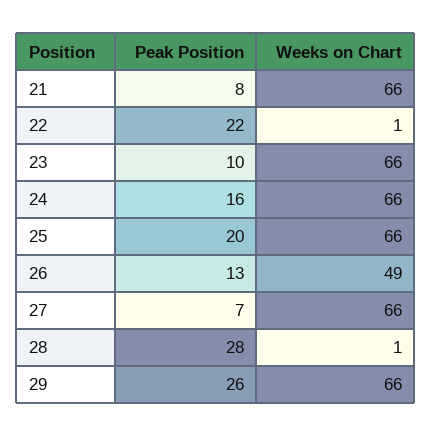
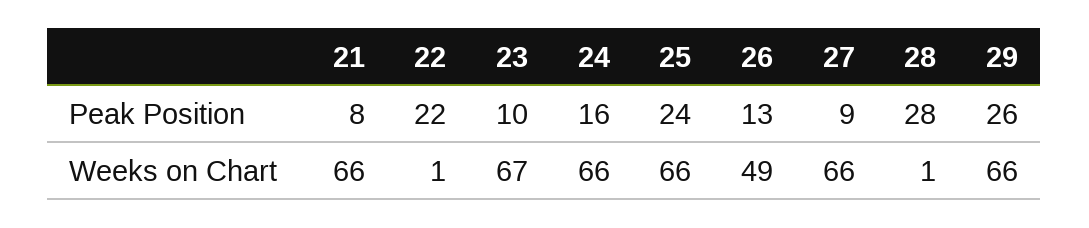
  {
    "Peak Position": {
      "21": 8,
      "22": 22,
      "23": 10,
      "24": 16,
-     "25": 20,
+     "25": 24,
      "26": 13,
-     "27": 7,
+     "27": 9,
      "28": 28,
      "29": 26
    },
    "Weeks on Chart": {
      "21": 66,
      "22": 1,
-     "23": 66,
+     "23": 67,
      "24": 66,
      "25": 66,
      "26": 49,
      "27": 66,
      "28": 1,
      "29": 66
    }
  }

